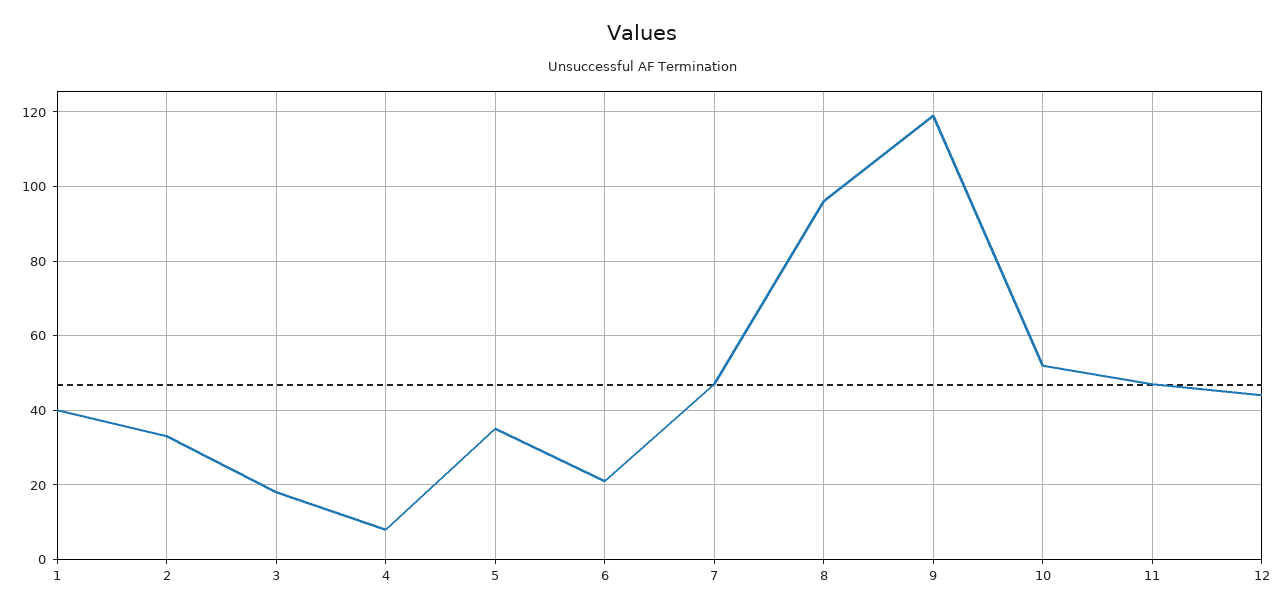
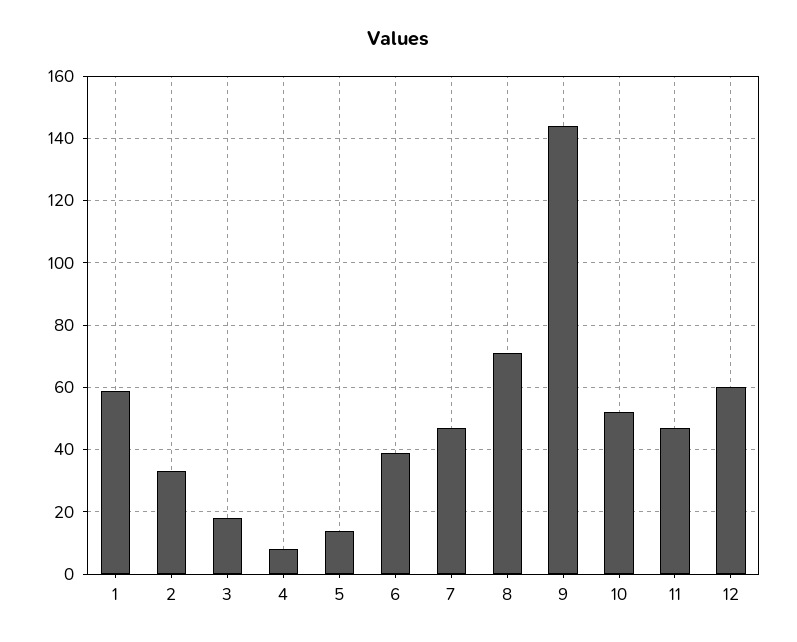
  {
-   "1": 40,
+   "1": 60,
    "2": 35,
    "3": 20,
    "4": 10,
-   "5": 35,
+   "5": 15,
-   "6": 20,
+   "6": 40,
    "7": 45,
-   "8": 95,
+   "8": 70,
-   "9": 120,
+   "9": 145,
    "10": 50,
    "11": 45,
-   "12": 45
+   "12": 60
  }

